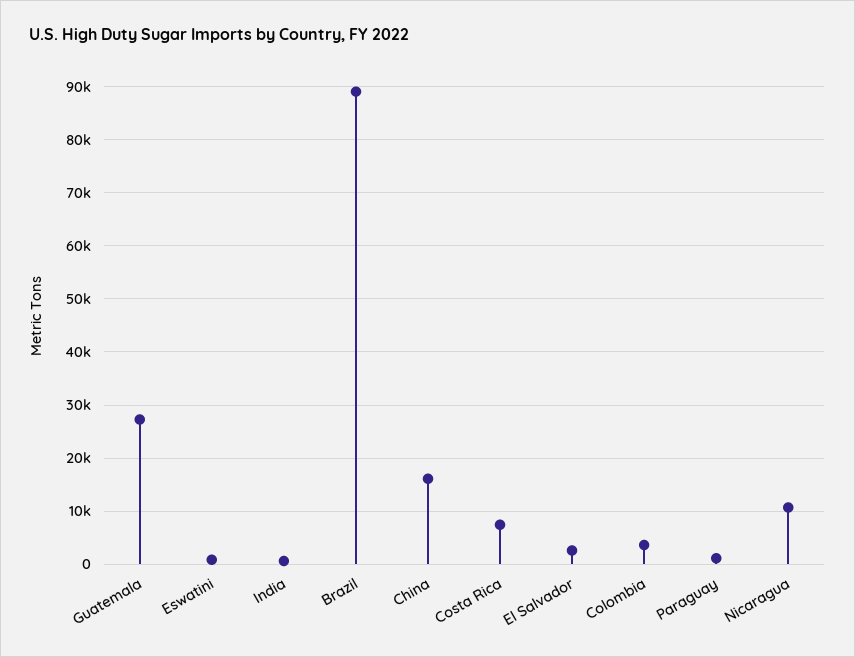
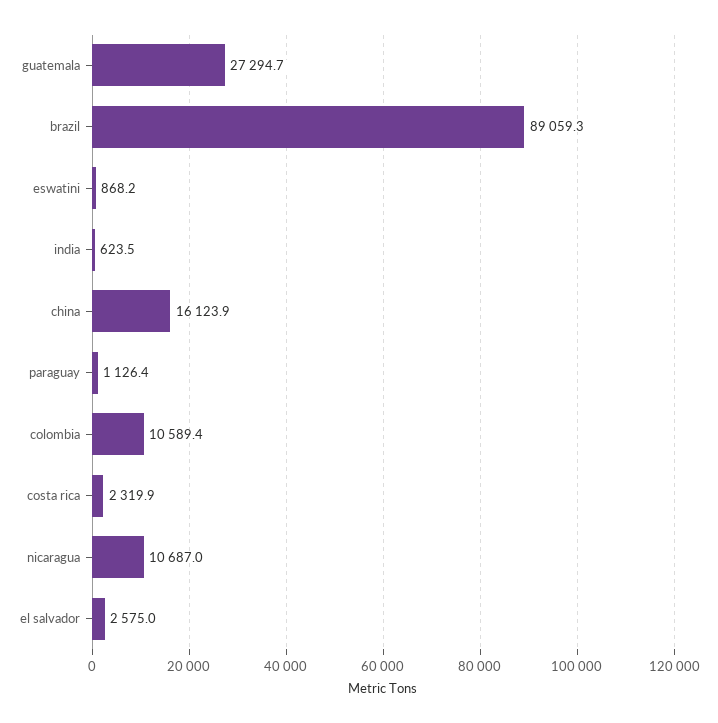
  {
    "Guatemala": 27294.7,
    "Eswatini": 868.2,
    "India": 623.5,
    "Brazil": 89059.3,
    "China": 16123.9,
-   "Costa Rica": 8000,
+   "Costa Rica": 2319.9,
    "El Salvador": 2575,
-   "Colombia": 4000,
+   "Colombia": 10589.4,
    "Paraguay": 1126.4,
    "Nicaragua": 10687
  }

